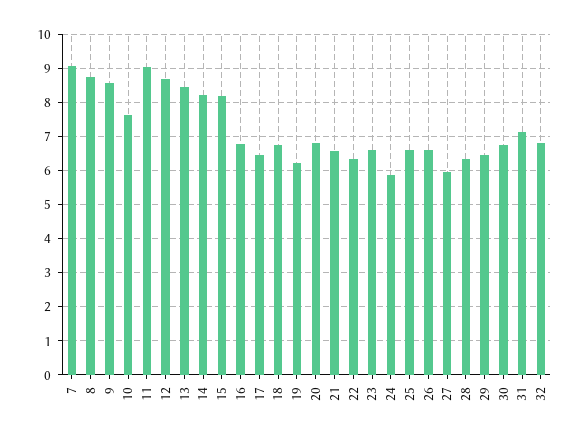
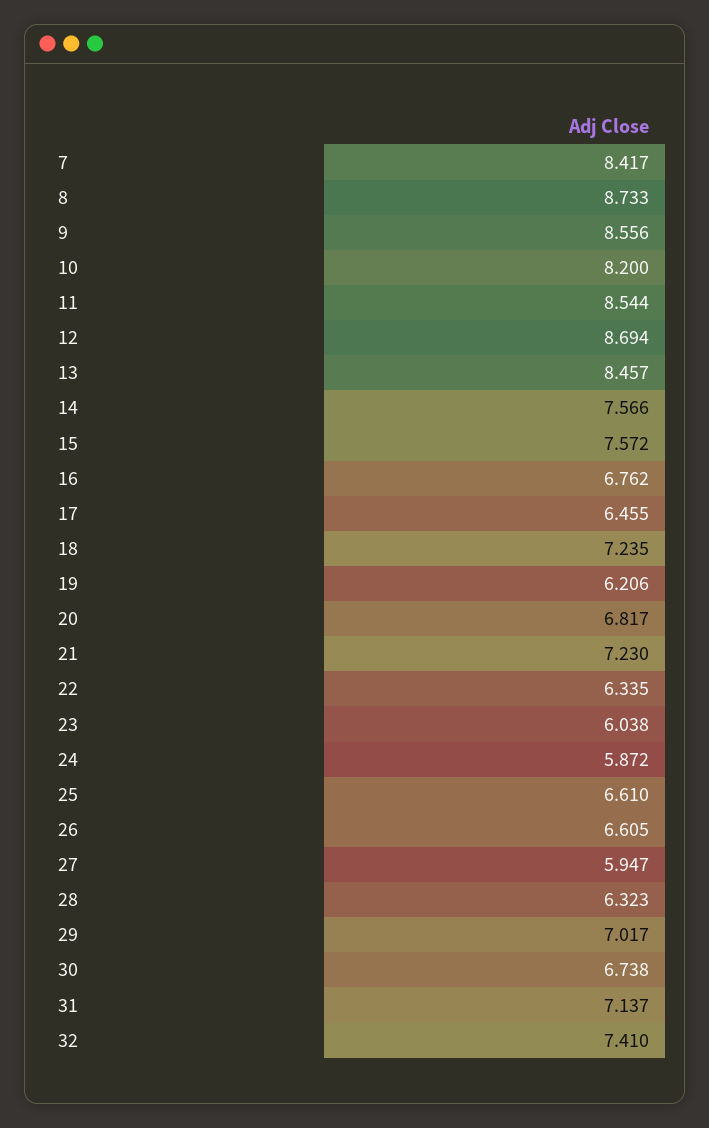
  {
-   "7": 9,
+   "7": 8.417,
    "8": 8.733,
    "9": 8.556,
-   "10": 7.6,
+   "10": 8.2,
-   "11": 9,
+   "11": 8.544,
    "12": 8.694,
    "13": 8.457,
-   "14": 8.2,
+   "14": 7.566,
-   "15": 8.2,
+   "15": 7.572,
    "16": 6.762,
    "17": 6.455,
-   "18": 6.8,
+   "18": 7.235,
    "19": 6.206,
    "20": 6.817,
-   "21": 6.6,
+   "21": 7.23,
    "22": 6.335,
-   "23": 6.6,
+   "23": 6.038,
    "24": 5.872,
    "25": 6.61,
    "26": 6.605,
    "27": 5.947,
    "28": 6.323,
-   "29": 6.4,
+   "29": 7.017,
    "30": 6.738,
    "31": 7.137,
-   "32": 6.8
+   "32": 7.41
  }

